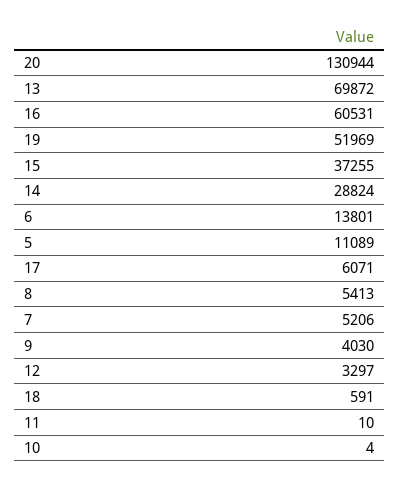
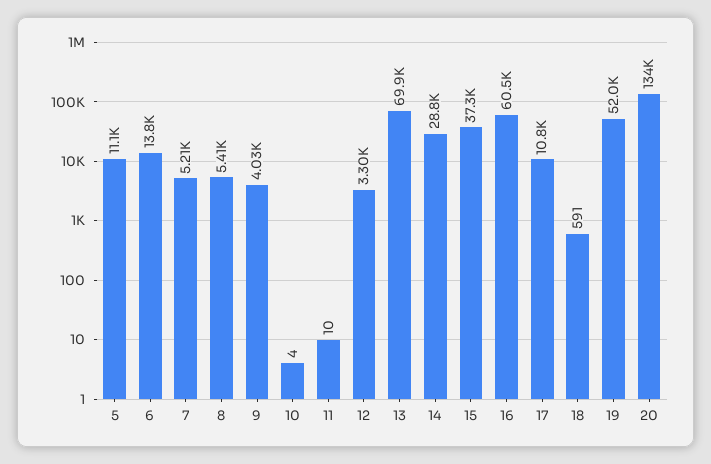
  {
-   "20": 130944,
+   "20": 134000,
    "13": 69872,
    "16": 60531,
    "19": 51969,
    "15": 37255,
    "14": 28824,
    "6": 13801,
    "5": 11089,
-   "17": 6071,
+   "17": 10800,
    "8": 5413,
    "7": 5206,
    "9": 4030,
    "12": 3297,
    "18": 591,
    "11": 10,
    "10": 4
  }

